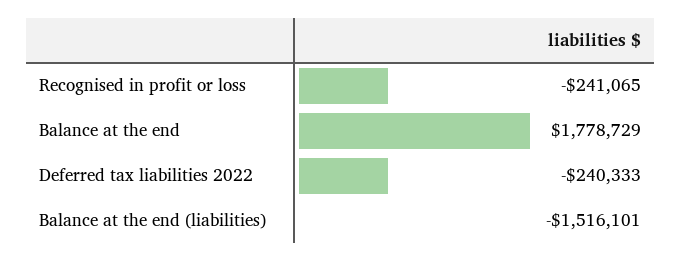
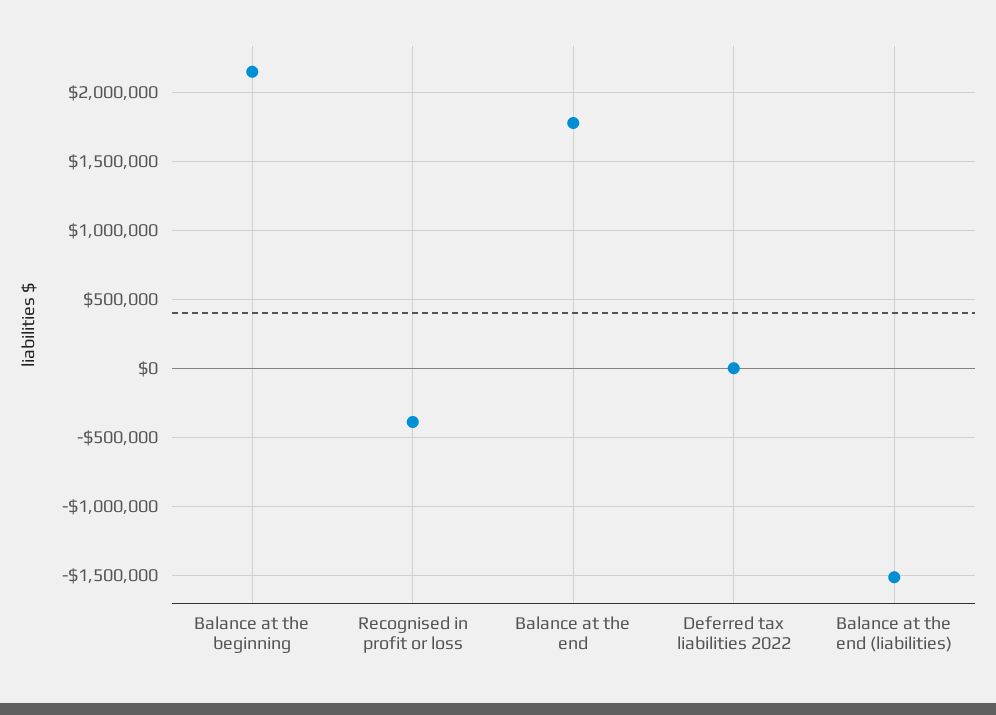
  {
-   "Recognised in profit or loss": -241065,
+   "Recognised in profit or loss": -400000,
    "Balance at the end": 1778729,
-   "Deferred tax liabilities 2022": -240333,
+   "Deferred tax liabilities 2022": 0,
-   "Balance at the end (liabilities)": -1516101
+   "Balance at the end (liabilities)": -1516101,
+   "Balance at the beginning": 2150000
  }

